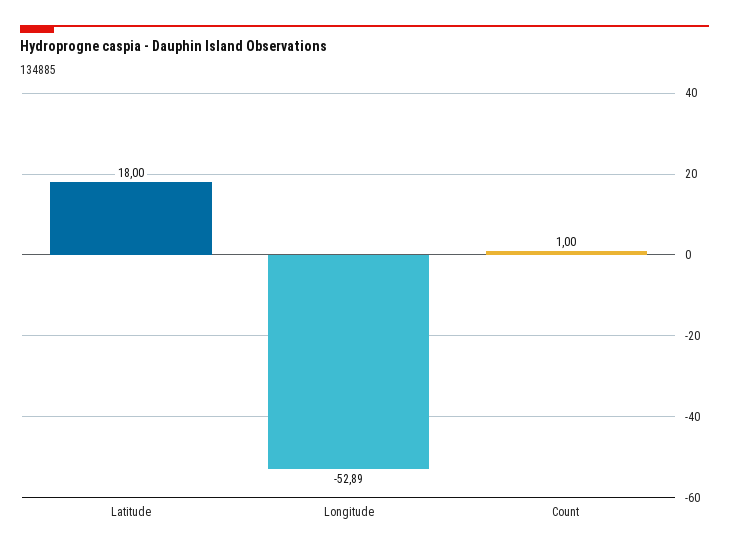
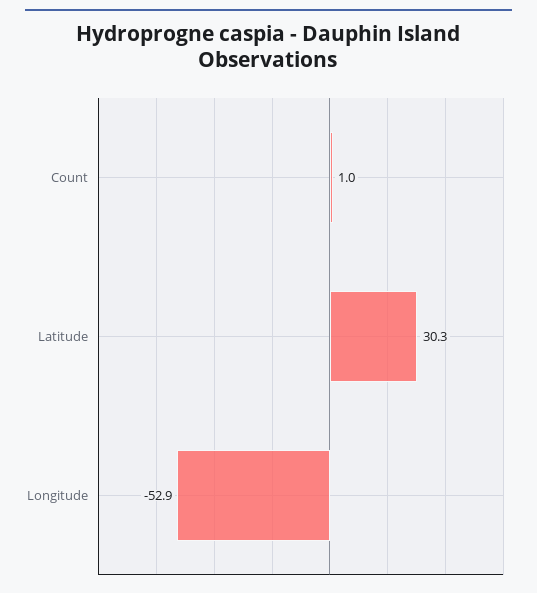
  {
-   "Latitude": 18,
+   "Latitude": 30.3,
    "Longitude": -52.89,
    "Count": 1
  }

